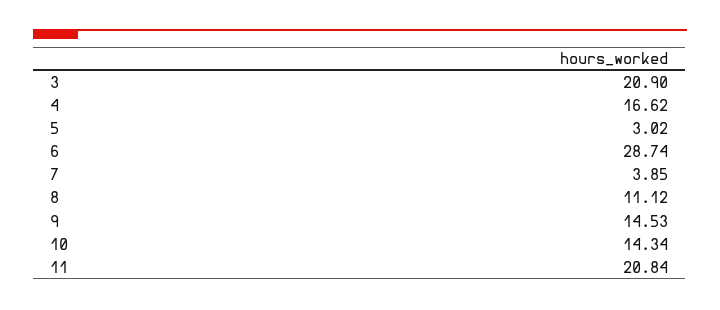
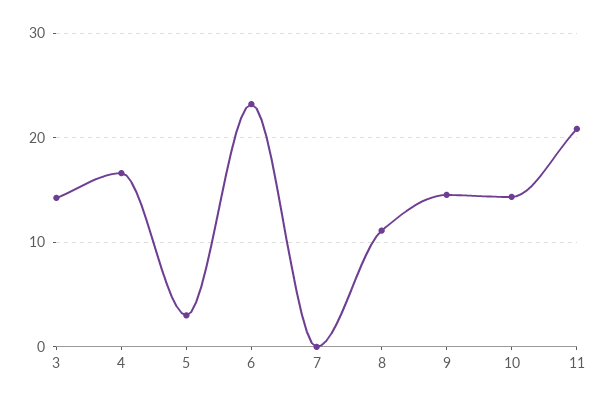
  {
-   "3": 20.9,
+   "3": 14,
    "4": 16.62,
    "5": 3.02,
-   "6": 28.74,
+   "6": 23,
-   "7": 3.85,
+   "7": 0,
    "8": 11.12,
    "9": 14.53,
    "10": 14.34,
    "11": 20.84
  }

